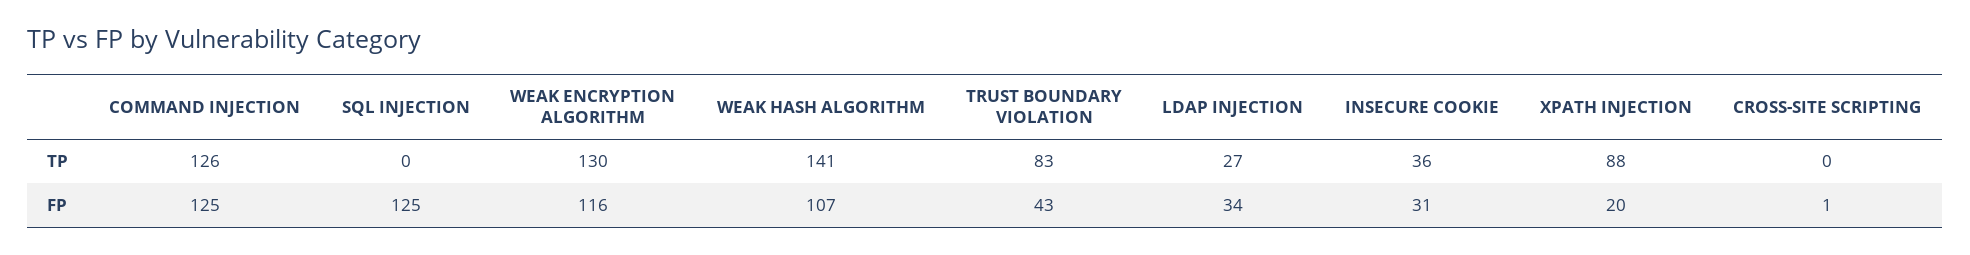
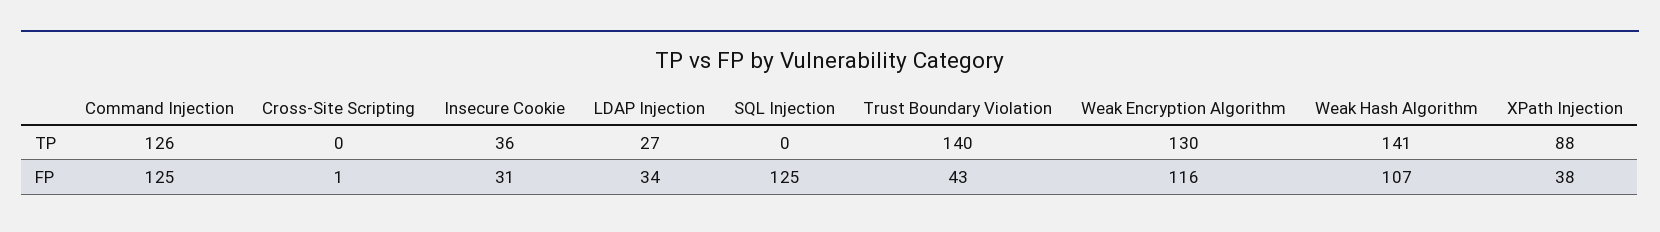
  {
    "COMMAND INJECTION": {
      "TP": 126,
      "FP": 125
    },
    "SQL INJECTION": {
      "TP": 0,
      "FP": 125
    },
    "WEAK ENCRYPTION ALGORITHM": {
      "TP": 130,
      "FP": 116
    },
    "WEAK HASH ALGORITHM": {
      "TP": 141,
      "FP": 107
    },
    "TRUST BOUNDARY VIOLATION": {
-     "TP": 83,
+     "TP": 140,
      "FP": 43
    },
    "LDAP INJECTION": {
      "TP": 27,
      "FP": 34
    },
    "INSECURE COOKIE": {
      "TP": 36,
      "FP": 31
    },
    "XPATH INJECTION": {
      "TP": 88,
-     "FP": 20
+     "FP": 38
    },
    "CROSS-SITE SCRIPTING": {
      "TP": 0,
      "FP": 1
    }
  }

